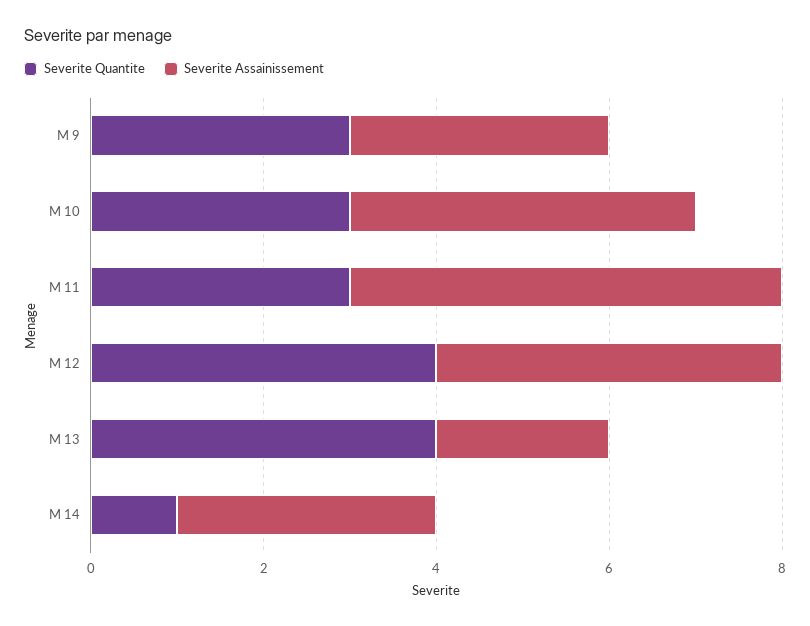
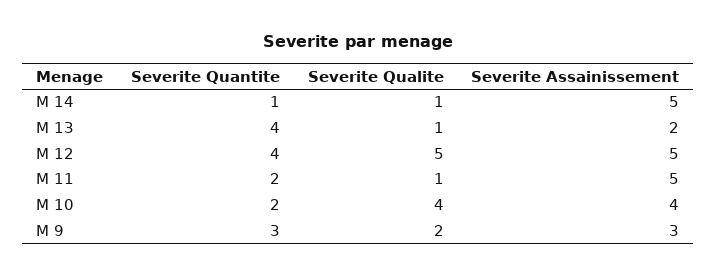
  {
    "Severite Quantite": {
      "M 9": 3,
-     "M 10": 3,
+     "M 10": 2,
-     "M 11": 3,
+     "M 11": 2,
      "M 12": 4,
      "M 13": 4,
      "M 14": 1
    },
    "Severite Assainissement": {
      "M 9": 3,
      "M 10": 4,
      "M 11": 5,
-     "M 12": 4,
+     "M 12": 5,
      "M 13": 2,
-     "M 14": 3
+     "M 14": 5
-   }
+   },
+   "Severite Qualite": {
+     "M 14": 1,
+     "M 13": 1,
+     "M 12": 5,
+     "M 11": 1,
+     "M 10": 4,
+     "M 9": 2
+   }
  }

